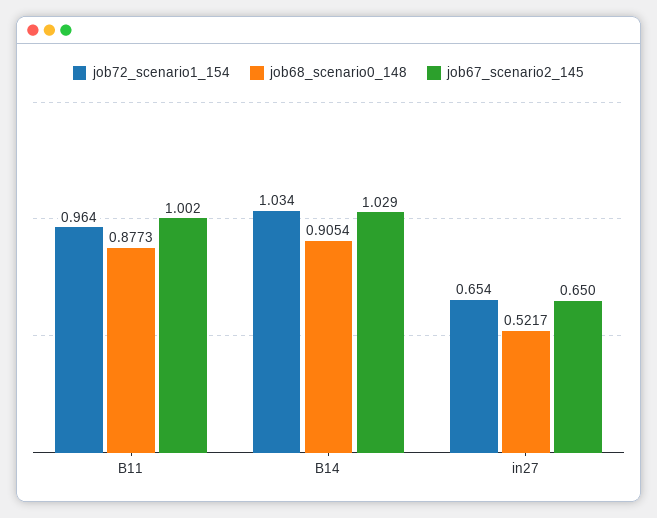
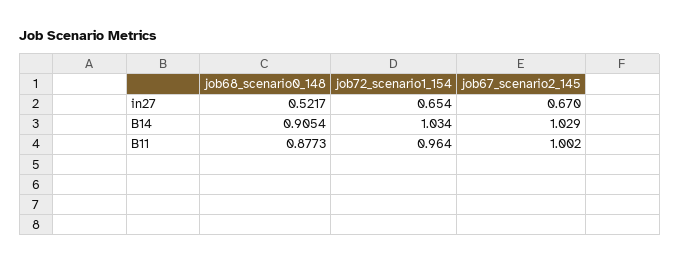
  {
    "job72_scenario1_154": {
      "B11": 0.964,
      "B14": 1.034,
      "in27": 0.654
    },
    "job68_scenario0_148": {
      "B11": 0.8773,
      "B14": 0.9054,
      "in27": 0.5217
    },
    "job67_scenario2_145": {
      "B11": 1.002,
      "B14": 1.029,
-     "in27": 0.65
+     "in27": 0.67
    }
  }

